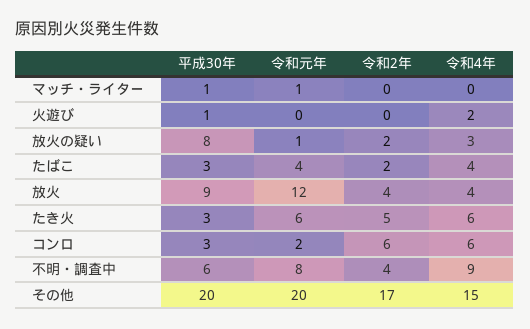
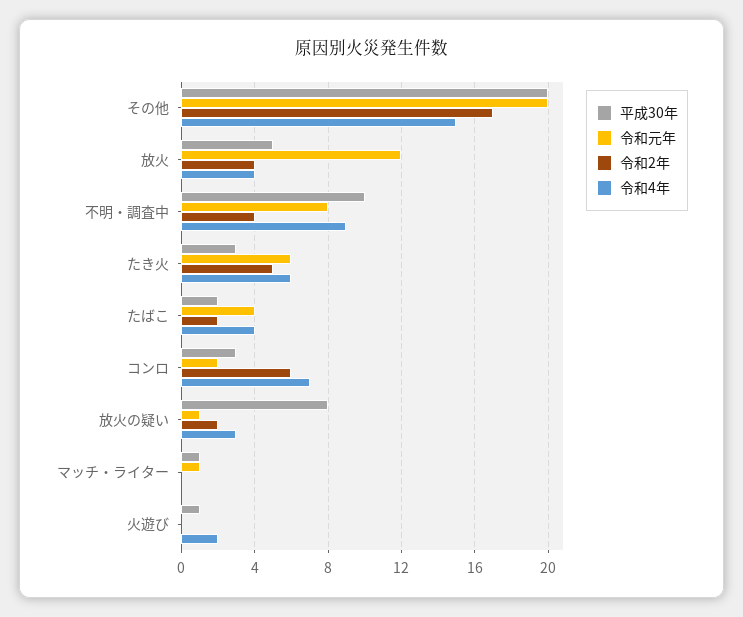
  {
    "平成30年": {
      "マッチ・ライター": 1,
      "火遊び": 1,
      "放火の疑い": 8,
-     "たばこ": 3,
+     "たばこ": 2,
-     "放火": 9,
+     "放火": 5,
      "たき火": 3,
      "コンロ": 3,
-     "不明・調査中": 6,
+     "不明・調査中": 10,
      "その他": 20
    },
    "令和元年": {
      "マッチ・ライター": 1,
      "火遊び": 0,
      "放火の疑い": 1,
      "たばこ": 4,
      "放火": 12,
      "たき火": 6,
      "コンロ": 2,
      "不明・調査中": 8,
      "その他": 20
    },
    "令和2年": {
      "マッチ・ライター": 0,
      "火遊び": 0,
      "放火の疑い": 2,
      "たばこ": 2,
      "放火": 4,
      "たき火": 5,
      "コンロ": 6,
      "不明・調査中": 4,
      "その他": 17
    },
    "令和4年": {
      "マッチ・ライター": 0,
      "火遊び": 2,
      "放火の疑い": 3,
      "たばこ": 4,
      "放火": 4,
      "たき火": 6,
-     "コンロ": 6,
+     "コンロ": 7,
      "不明・調査中": 9,
      "その他": 15
    }
  }

